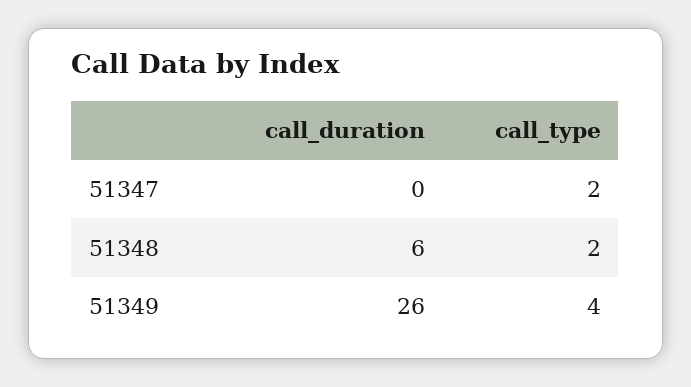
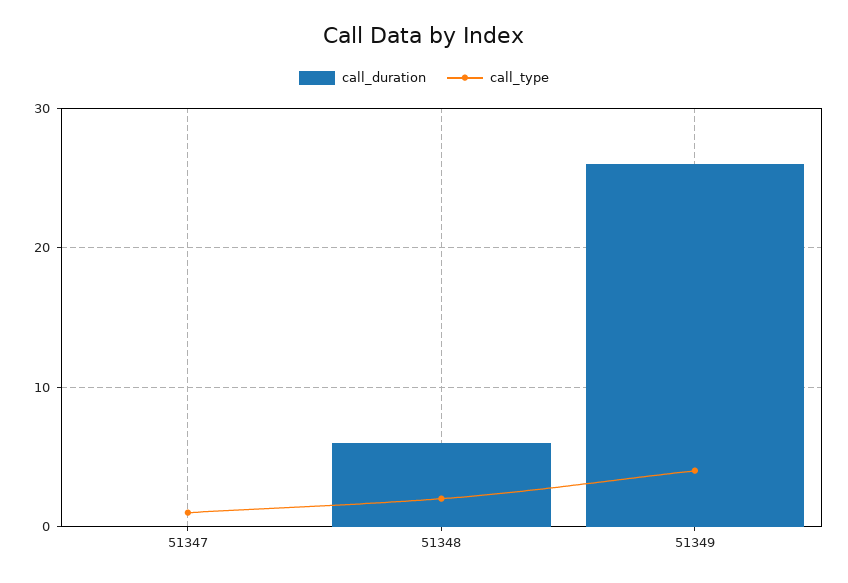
  {
    "call_duration": {
      "51347": 0,
      "51348": 6,
      "51349": 26
    },
    "call_type": {
-     "51347": 2,
+     "51347": 1,
      "51348": 2,
      "51349": 4
    }
  }

